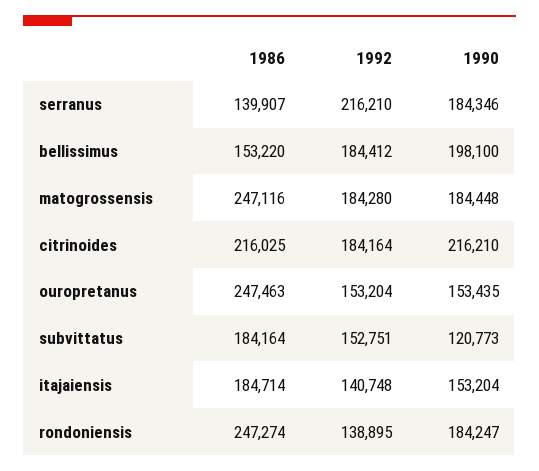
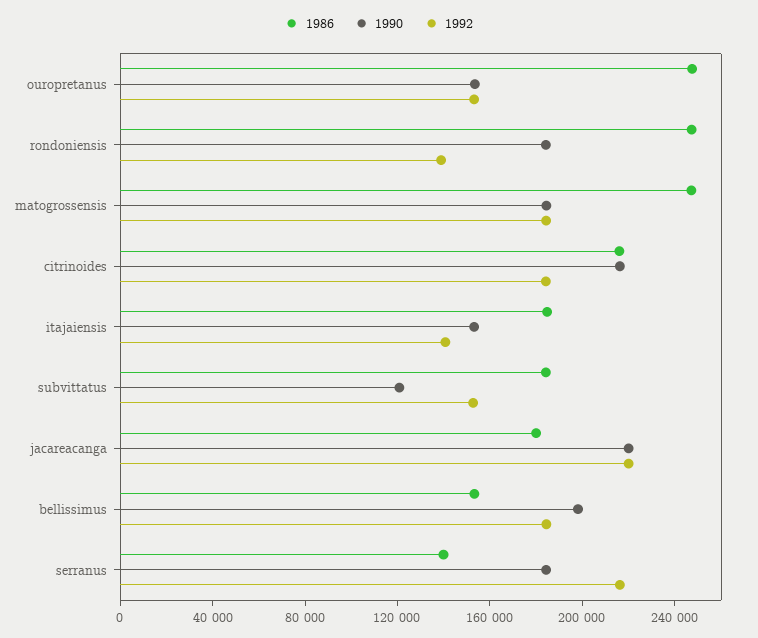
  {
    "1986": {
      "serranus": 139907,
      "bellissimus": 153220,
      "matogrossensis": 247116,
      "citrinoides": 216025,
      "ouropretanus": 247463,
      "subvittatus": 184164,
      "itajaiensis": 184714,
-     "rondoniensis": 247274
+     "rondoniensis": 247274,
+     "jacareacanga": 180000
    },
    "1992": {
      "serranus": 216210,
      "bellissimus": 184412,
      "matogrossensis": 184280,
      "citrinoides": 184164,
      "ouropretanus": 153204,
      "subvittatus": 152751,
      "itajaiensis": 140748,
-     "rondoniensis": 138895
+     "rondoniensis": 138895,
+     "jacareacanga": 220000
    },
    "1990": {
      "serranus": 184346,
      "bellissimus": 198100,
      "matogrossensis": 184448,
      "citrinoides": 216210,
      "ouropretanus": 153435,
      "subvittatus": 120773,
      "itajaiensis": 153204,
-     "rondoniensis": 184247
+     "rondoniensis": 184247,
+     "jacareacanga": 220000
    }
  }

